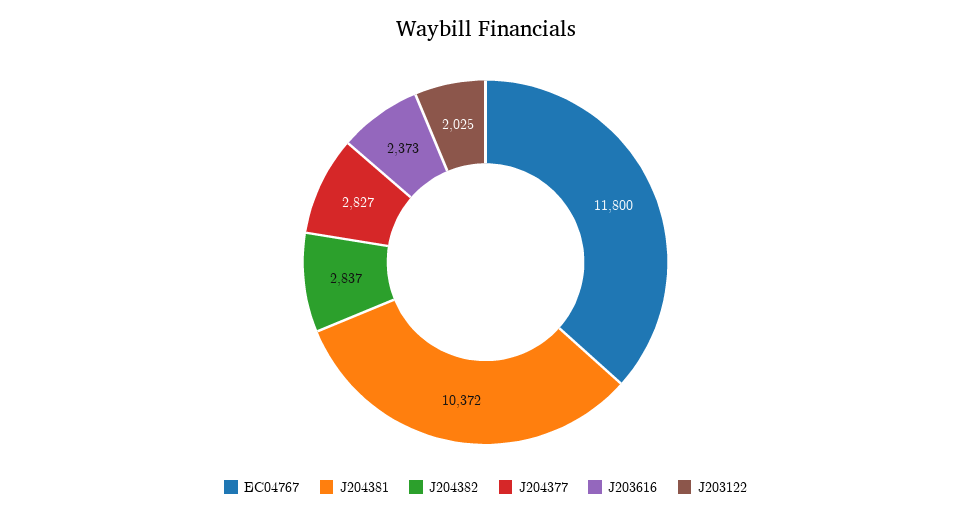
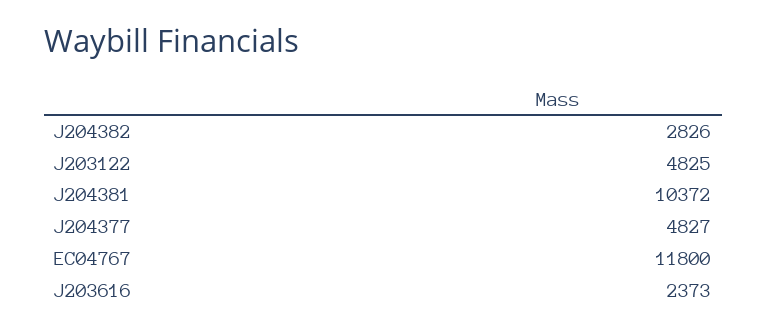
  {
    "EC04767": 11800,
    "J204381": 10372,
-   "J204382": 2837,
+   "J204382": 2826,
-   "J204377": 2827,
+   "J204377": 4827,
    "J203616": 2373,
-   "J203122": 2025
+   "J203122": 4825
  }

